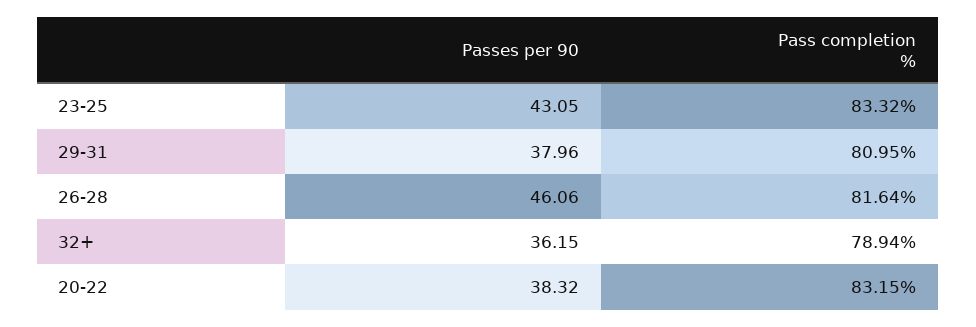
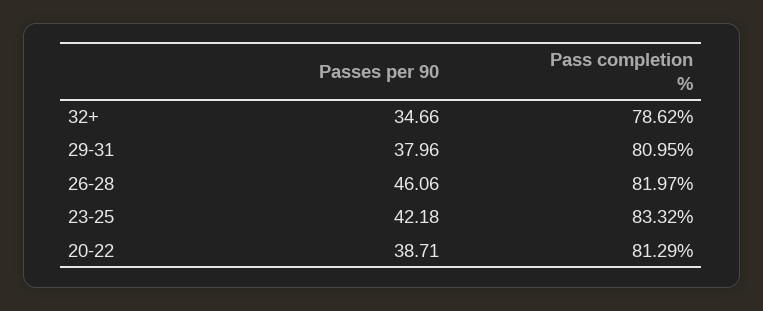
  {
    "Passes per 90": {
-     "23-25": 43.05,
+     "23-25": 42.18,
      "29-31": 37.96,
      "26-28": 46.06,
-     "32+": 36.15,
+     "32+": 34.66,
-     "20-22": 38.32
+     "20-22": 38.71
    },
    "Pass completion %": {
      "23-25": 83.32,
      "29-31": 80.95,
-     "26-28": 81.64,
+     "26-28": 81.97,
-     "32+": 78.94,
+     "32+": 78.62,
-     "20-22": 83.15
+     "20-22": 81.29
    }
  }

